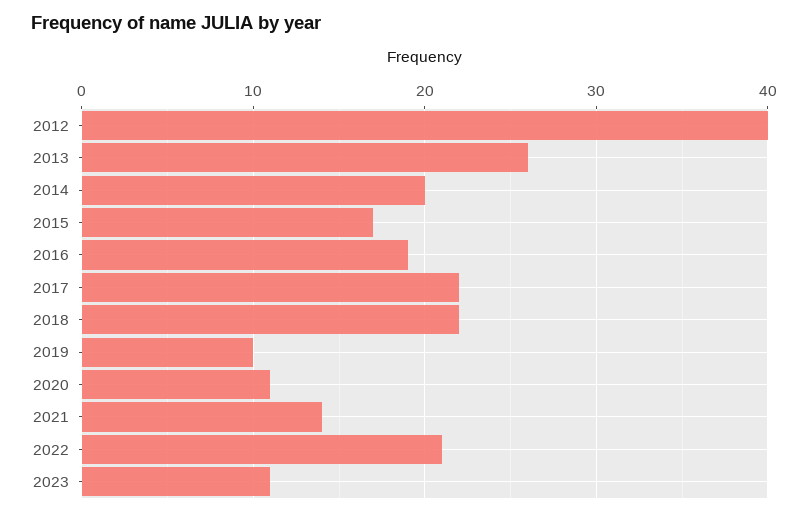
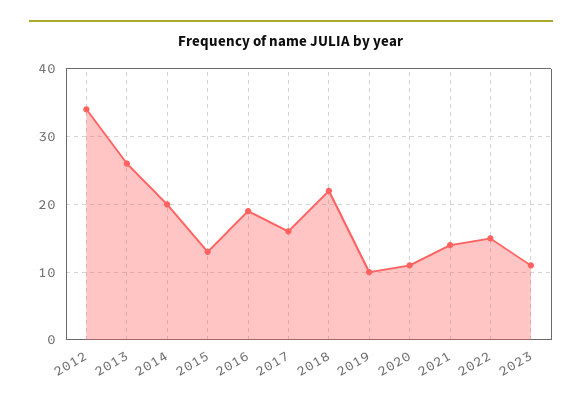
  {
-   "2012": 40,
+   "2012": 34,
    "2013": 26,
    "2014": 20,
-   "2015": 17,
+   "2015": 13,
    "2016": 19,
-   "2017": 22,
+   "2017": 16,
    "2018": 22,
    "2019": 10,
    "2020": 11,
    "2021": 14,
-   "2022": 21,
+   "2022": 15,
    "2023": 11
  }

